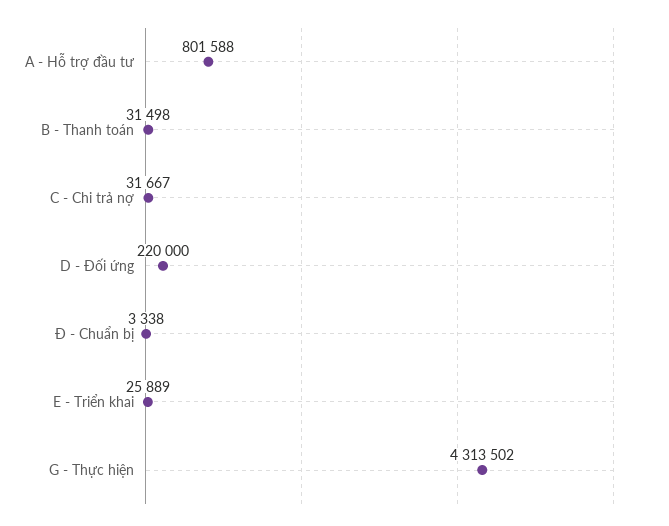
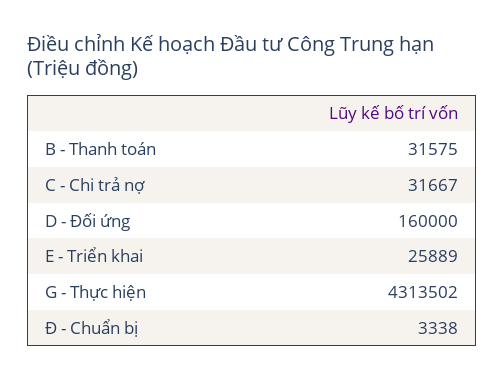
  {
-   "A - Hỗ trợ đầu tư": 801588,
-   "B - Thanh toán": 31498,
+   "B - Thanh toán": 31575,
    "C - Chi trả nợ": 31667,
-   "D - Đối ứng": 220000,
+   "D - Đối ứng": 160000,
    "Đ - Chuẩn bị": 3338,
    "E - Triển khai": 25889,
    "G - Thực hiện": 4313502
  }

